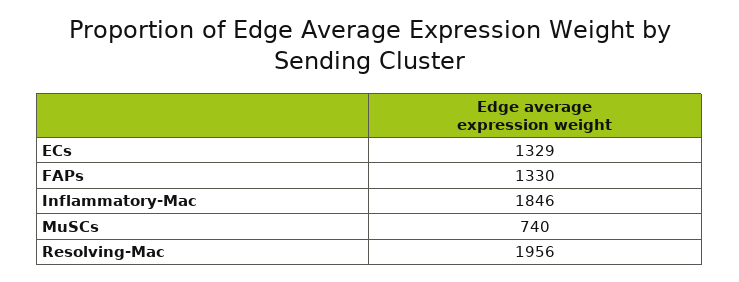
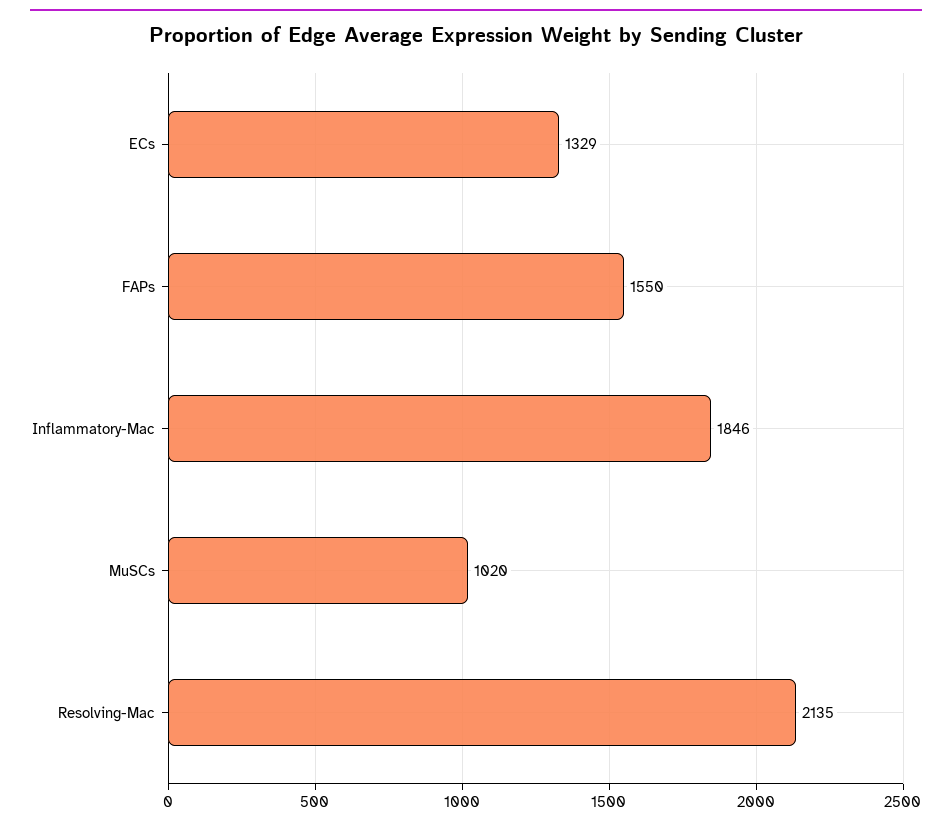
  {
    "ECs": 1329,
-   "FAPs": 1330,
+   "FAPs": 1550,
    "Inflammatory-Mac": 1846,
-   "MuSCs": 740,
+   "MuSCs": 1020,
-   "Resolving-Mac": 1956
+   "Resolving-Mac": 2135
  }

